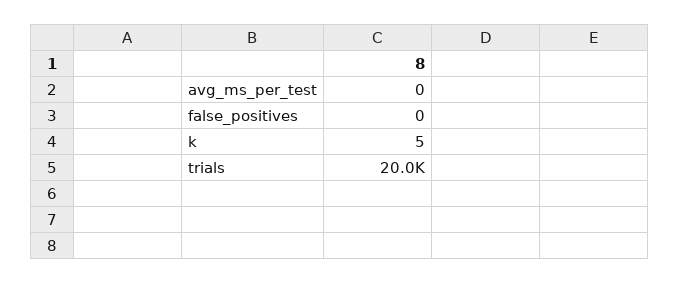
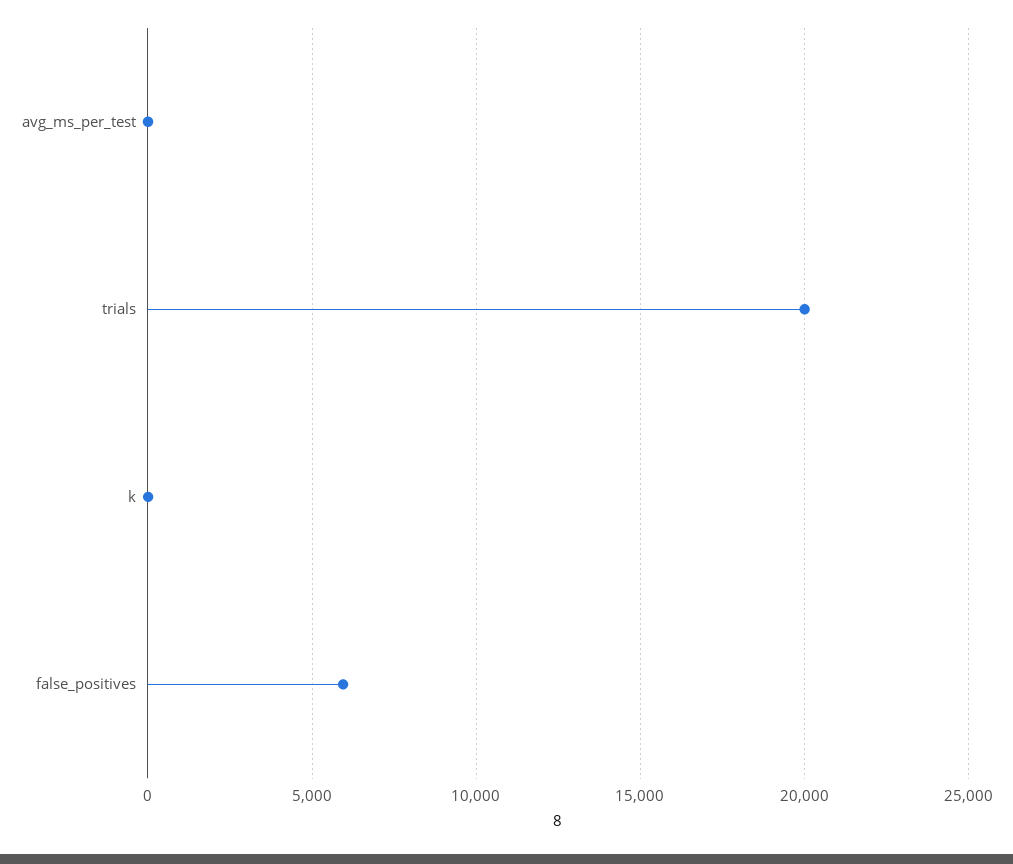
  {
    "avg_ms_per_test": 0,
-   "false_positives": 0,
+   "false_positives": 6000,
    "k": 5,
    "trials": 20000
  }

